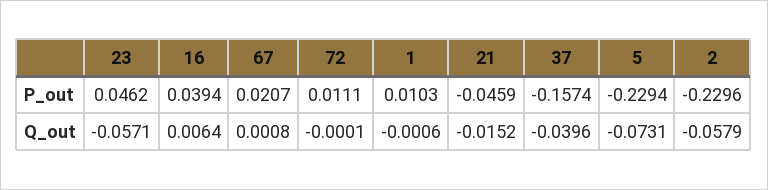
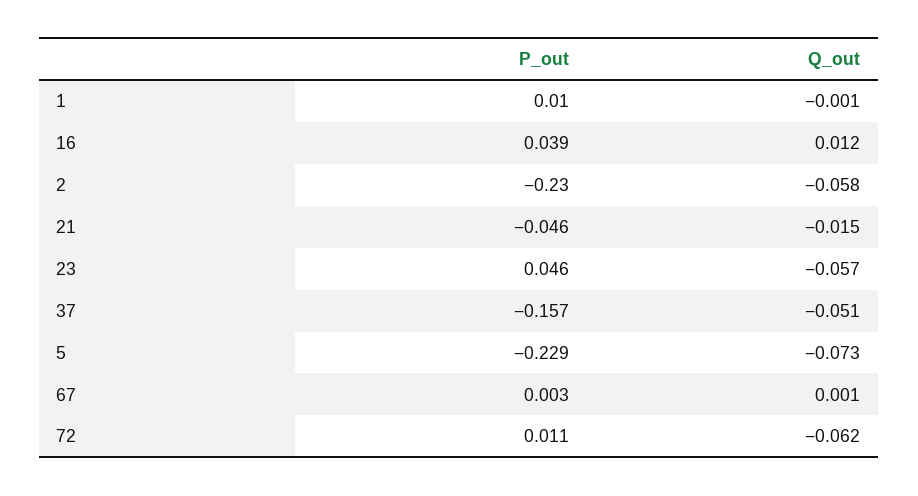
  {
    "23": {
      "P_out": 0.0462,
      "Q_out": -0.0571
    },
    "16": {
      "P_out": 0.0394,
-     "Q_out": 0.0064
+     "Q_out": 0.012
    },
    "67": {
-     "P_out": 0.0207,
+     "P_out": 0.003,
      "Q_out": 0.0008
    },
    "72": {
      "P_out": 0.0111,
-     "Q_out": -0.0001
+     "Q_out": -0.062
    },
    "1": {
      "P_out": 0.0103,
      "Q_out": -0.0006
    },
    "21": {
      "P_out": -0.0459,
      "Q_out": -0.0152
    },
    "37": {
      "P_out": -0.1574,
-     "Q_out": -0.0396
+     "Q_out": -0.051
    },
    "5": {
      "P_out": -0.2294,
      "Q_out": -0.0731
    },
    "2": {
      "P_out": -0.2296,
      "Q_out": -0.0579
    }
  }

